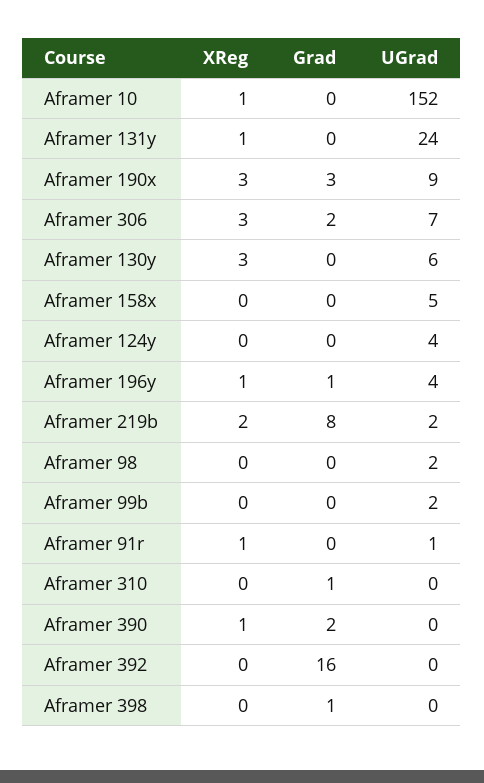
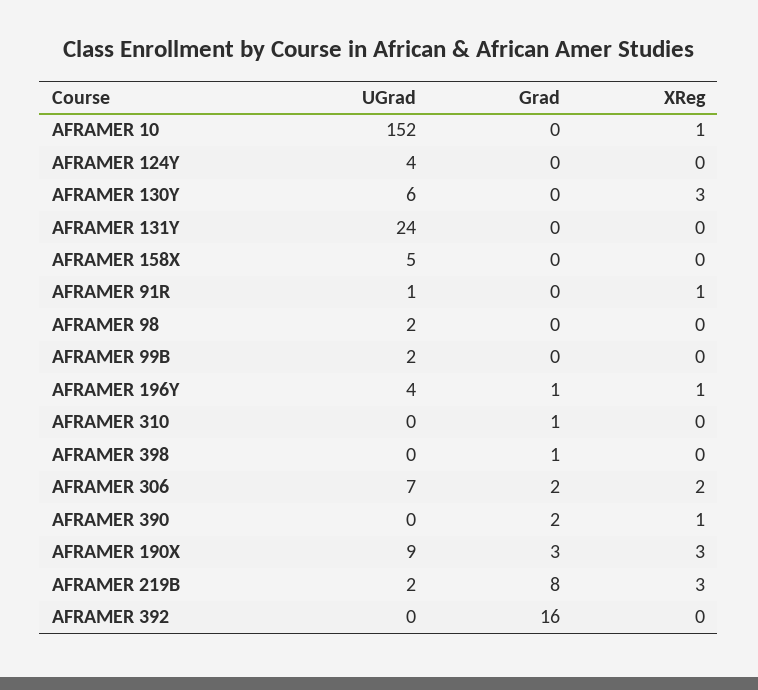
  {
    "XReg": {
      "Aframer 10": 1,
-     "Aframer 131y": 1,
+     "Aframer 131y": 0,
      "Aframer 190x": 3,
-     "Aframer 306": 3,
+     "Aframer 306": 2,
      "Aframer 130y": 3,
      "Aframer 158x": 0,
      "Aframer 124y": 0,
      "Aframer 196y": 1,
-     "Aframer 219b": 2,
+     "Aframer 219b": 3,
      "Aframer 98": 0,
      "Aframer 99b": 0,
      "Aframer 91r": 1,
      "Aframer 310": 0,
      "Aframer 390": 1,
      "Aframer 392": 0,
      "Aframer 398": 0
    },
    "Grad": {
      "Aframer 10": 0,
      "Aframer 131y": 0,
      "Aframer 190x": 3,
      "Aframer 306": 2,
      "Aframer 130y": 0,
      "Aframer 158x": 0,
      "Aframer 124y": 0,
      "Aframer 196y": 1,
      "Aframer 219b": 8,
      "Aframer 98": 0,
      "Aframer 99b": 0,
      "Aframer 91r": 0,
      "Aframer 310": 1,
      "Aframer 390": 2,
      "Aframer 392": 16,
      "Aframer 398": 1
    },
    "UGrad": {
      "Aframer 10": 152,
      "Aframer 131y": 24,
      "Aframer 190x": 9,
      "Aframer 306": 7,
      "Aframer 130y": 6,
      "Aframer 158x": 5,
      "Aframer 124y": 4,
      "Aframer 196y": 4,
      "Aframer 219b": 2,
      "Aframer 98": 2,
      "Aframer 99b": 2,
      "Aframer 91r": 1,
      "Aframer 310": 0,
      "Aframer 390": 0,
      "Aframer 392": 0,
      "Aframer 398": 0
    }
  }

